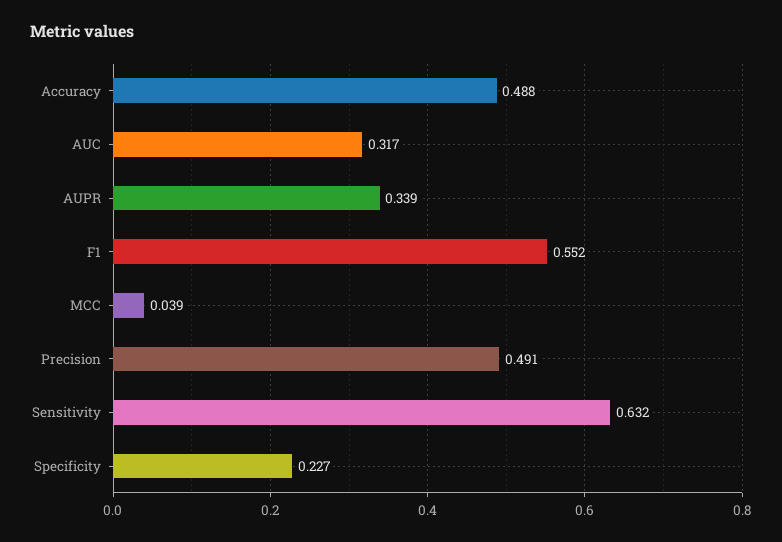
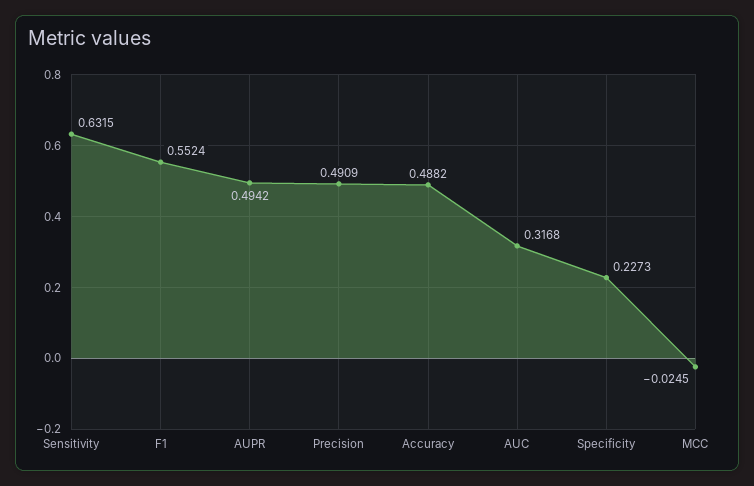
  {
    "Accuracy": 0.4882,
    "AUC": 0.3168,
-   "AUPR": 0.339,
+   "AUPR": 0.4942,
    "F1": 0.5524,
-   "MCC": 0.039,
+   "MCC": -0.0245,
    "Precision": 0.4909,
    "Sensitivity": 0.6315,
    "Specificity": 0.2273
  }

